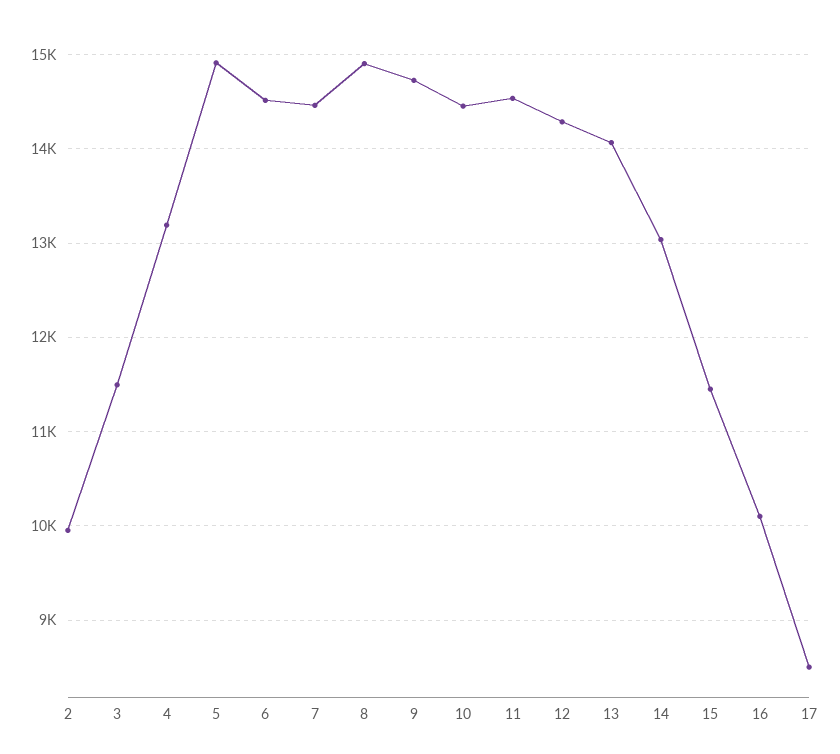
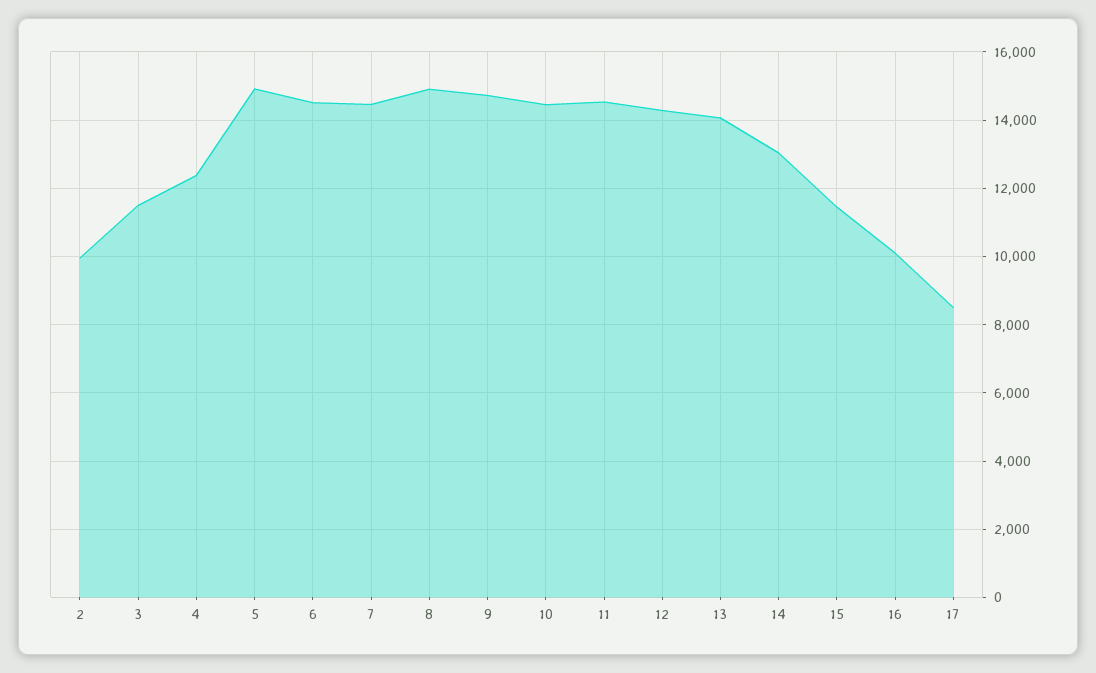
  {
    "2": 10000,
    "3": 11500,
-   "4": 13200,
+   "4": 12400,
    "5": 14900,
    "6": 14500,
    "7": 14500,
    "8": 14900,
    "9": 14700,
    "10": 14500,
    "11": 14500,
    "12": 14300,
    "13": 14100,
    "14": 13000,
    "15": 11500,
    "16": 10100,
    "17": 8500
  }

